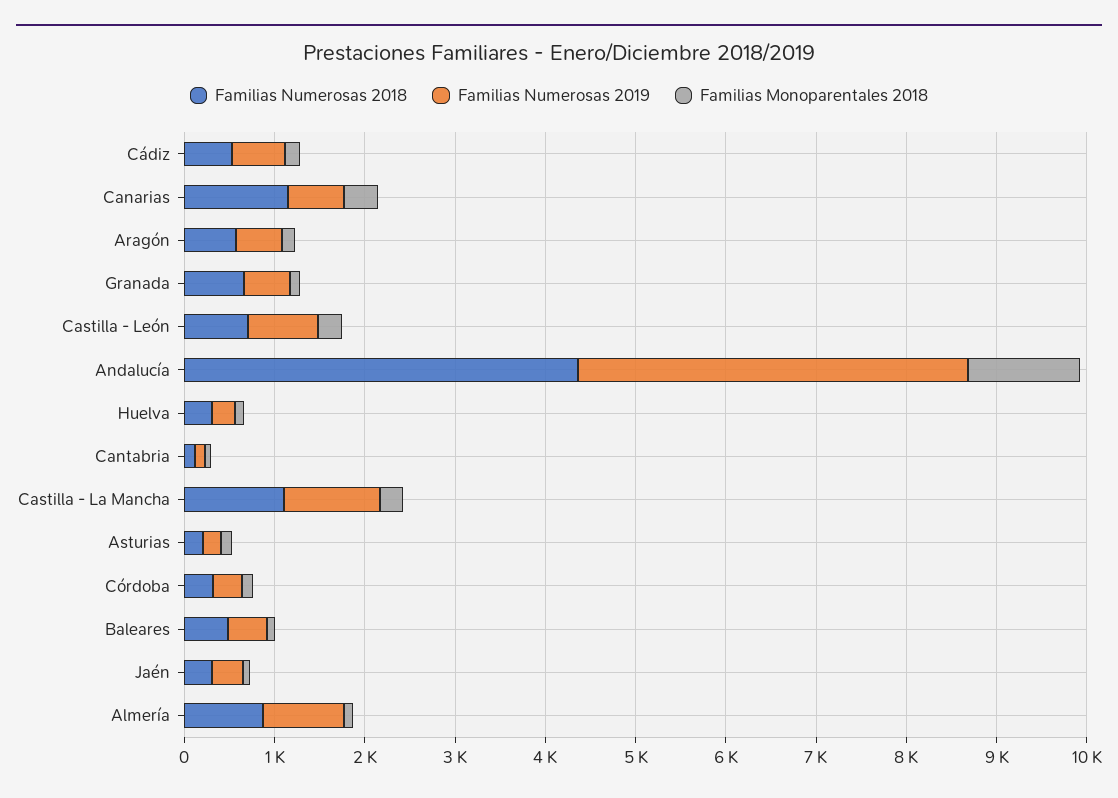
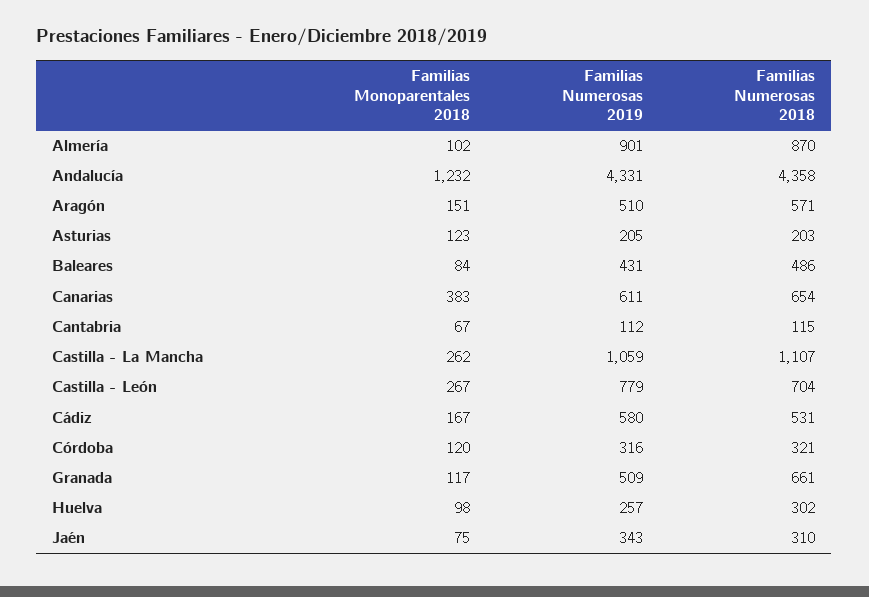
  {
    "Familias Numerosas 2018": {
      "Cádiz": 531,
-     "Canarias": 1200,
+     "Canarias": 654,
      "Aragón": 571,
      "Granada": 661,
      "Castilla - León": 704,
      "Andalucía": 4358,
      "Huelva": 302,
      "Cantabria": 115,
      "Castilla - La Mancha": 1107,
      "Asturias": 203,
      "Córdoba": 321,
      "Baleares": 486,
      "Jaén": 310,
      "Almería": 870
    },
    "Familias Numerosas 2019": {
      "Cádiz": 580,
      "Canarias": 611,
      "Aragón": 510,
      "Granada": 509,
      "Castilla - León": 779,
      "Andalucía": 4331,
      "Huelva": 257,
      "Cantabria": 112,
      "Castilla - La Mancha": 1059,
      "Asturias": 205,
      "Córdoba": 316,
      "Baleares": 431,
      "Jaén": 343,
      "Almería": 901
    },
    "Familias Monoparentales 2018": {
      "Cádiz": 167,
      "Canarias": 383,
      "Aragón": 151,
      "Granada": 117,
      "Castilla - León": 267,
      "Andalucía": 1232,
      "Huelva": 98,
      "Cantabria": 67,
      "Castilla - La Mancha": 262,
      "Asturias": 123,
      "Córdoba": 120,
      "Baleares": 84,
      "Jaén": 75,
      "Almería": 102
    }
  }

